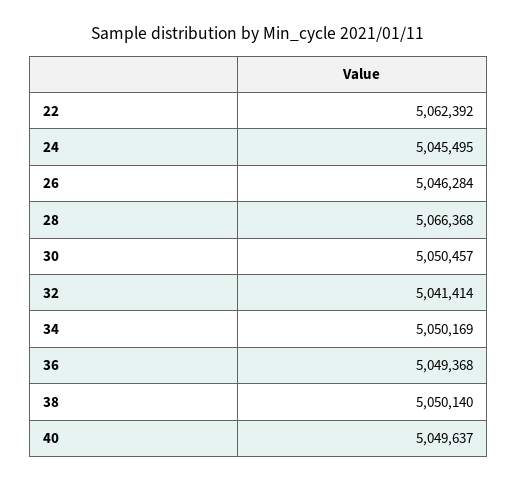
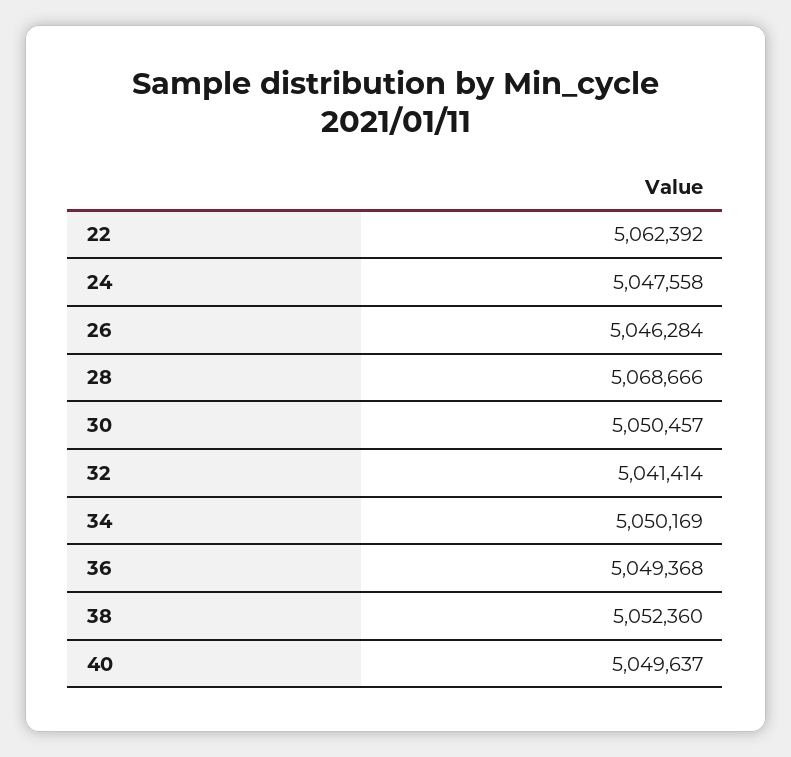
  {
    "22": 5062392,
-   "24": 5045495,
+   "24": 5047558,
    "26": 5046284,
-   "28": 5066368,
+   "28": 5068666,
    "30": 5050457,
    "32": 5041414,
    "34": 5050169,
    "36": 5049368,
-   "38": 5050140,
+   "38": 5052360,
    "40": 5049637
  }

